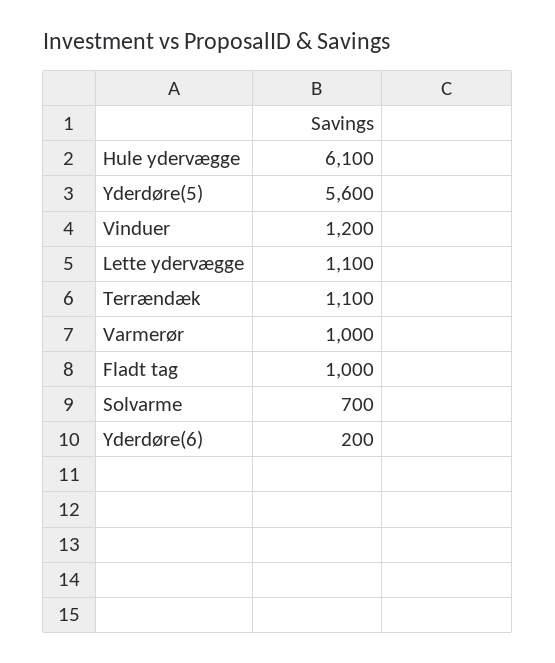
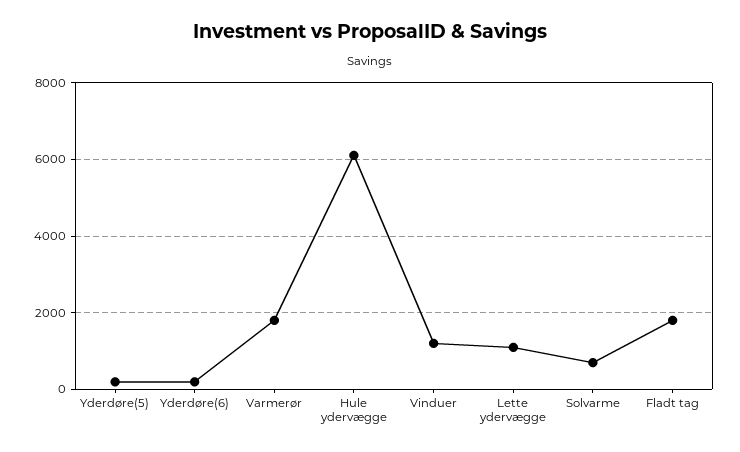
  {
    "Hule ydervægge": 6100,
-   "Yderdøre(5)": 5600,
+   "Yderdøre(5)": 200,
    "Vinduer": 1200,
    "Lette ydervægge": 1100,
-   "Terrændæk": 1100,
-   "Varmerør": 1000,
+   "Varmerør": 1800,
-   "Fladt tag": 1000,
+   "Fladt tag": 1800,
    "Solvarme": 700,
    "Yderdøre(6)": 200
  }

